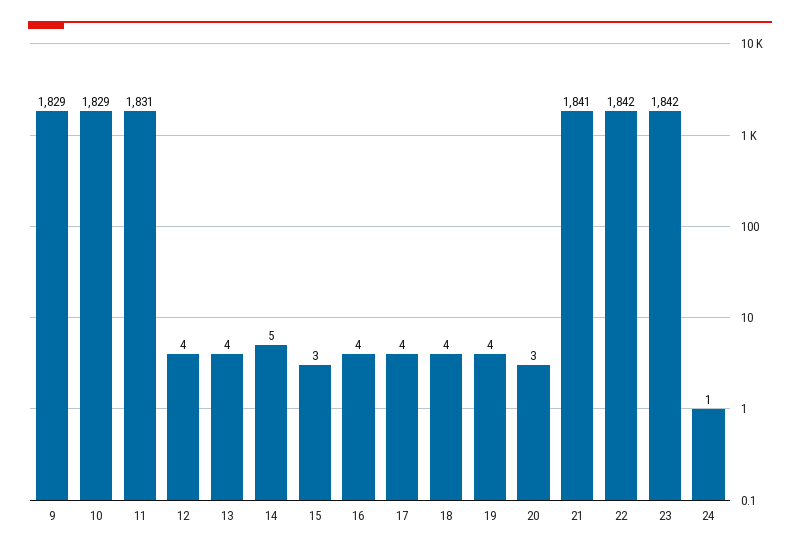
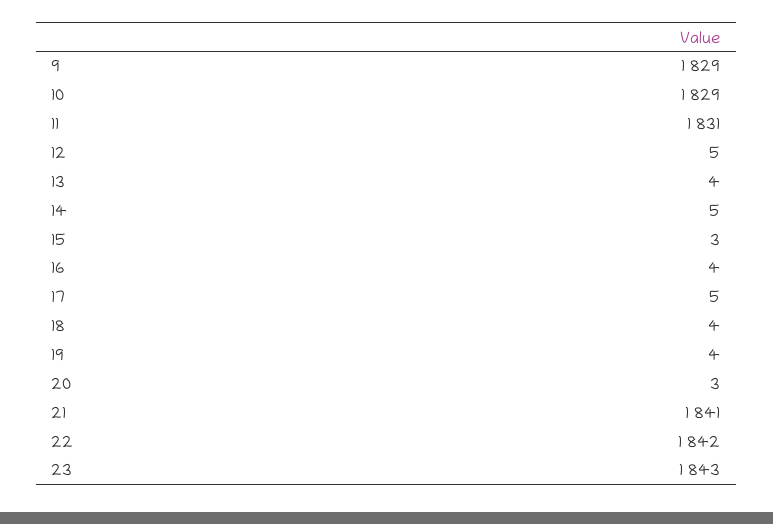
  {
    "9": 1829,
    "10": 1829,
    "11": 1831,
-   "12": 4,
+   "12": 5,
    "13": 4,
    "14": 5,
    "15": 3,
    "16": 4,
-   "17": 4,
+   "17": 5,
    "18": 4,
    "19": 4,
    "20": 3,
    "21": 1841,
    "22": 1842,
-   "23": 1842,
+   "23": 1843
-   "24": 1
  }

